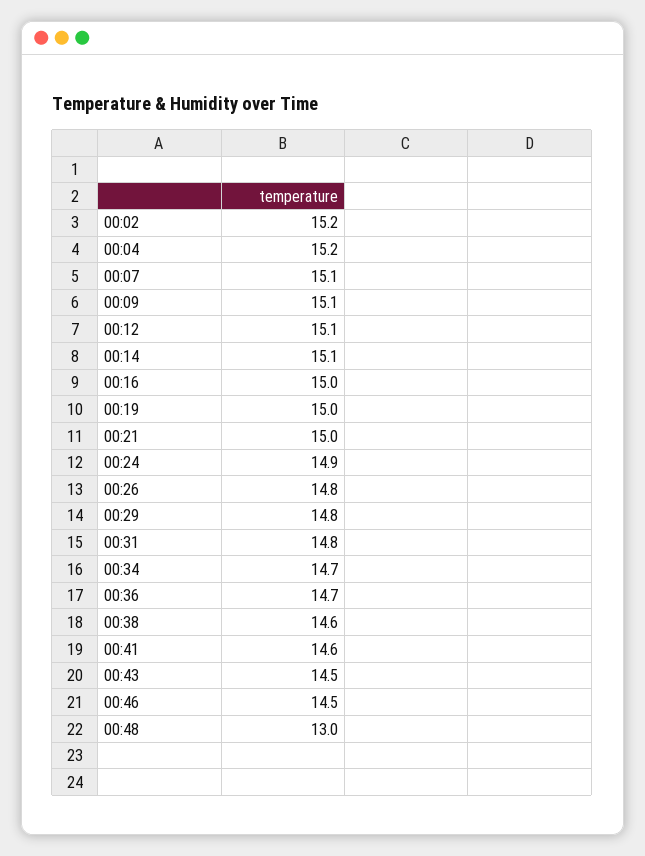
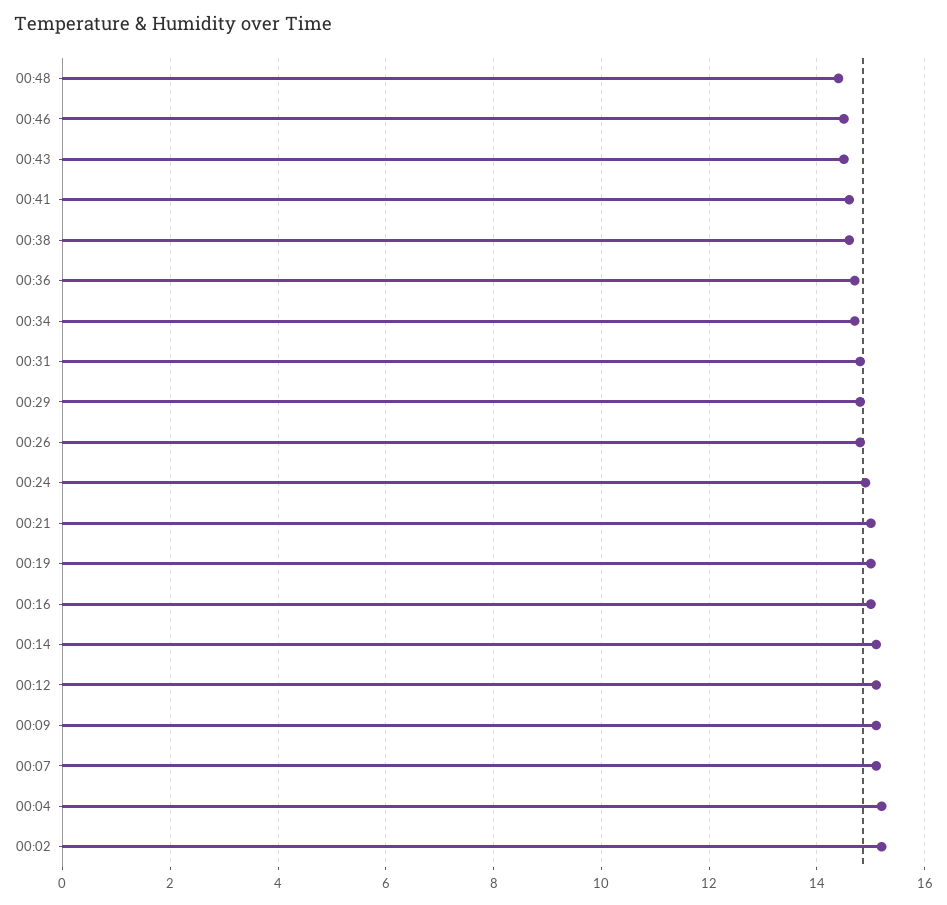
  {
    "00:02": 15.2,
    "00:04": 15.2,
    "00:07": 15.1,
    "00:09": 15.1,
    "00:12": 15.1,
    "00:14": 15.1,
    "00:16": 15,
    "00:19": 15,
    "00:21": 15,
    "00:24": 14.9,
    "00:26": 14.8,
    "00:29": 14.8,
    "00:31": 14.8,
    "00:34": 14.7,
    "00:36": 14.7,
    "00:38": 14.6,
    "00:41": 14.6,
    "00:43": 14.5,
    "00:46": 14.5,
-   "00:48": 13
+   "00:48": 14.5
  }

